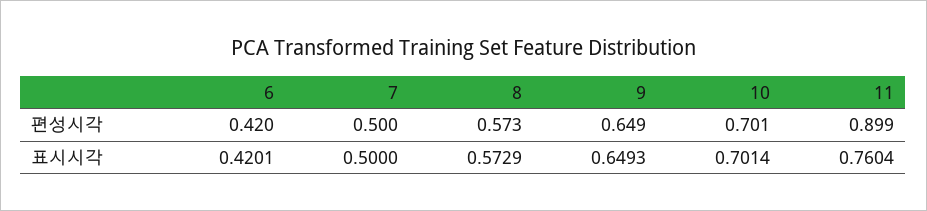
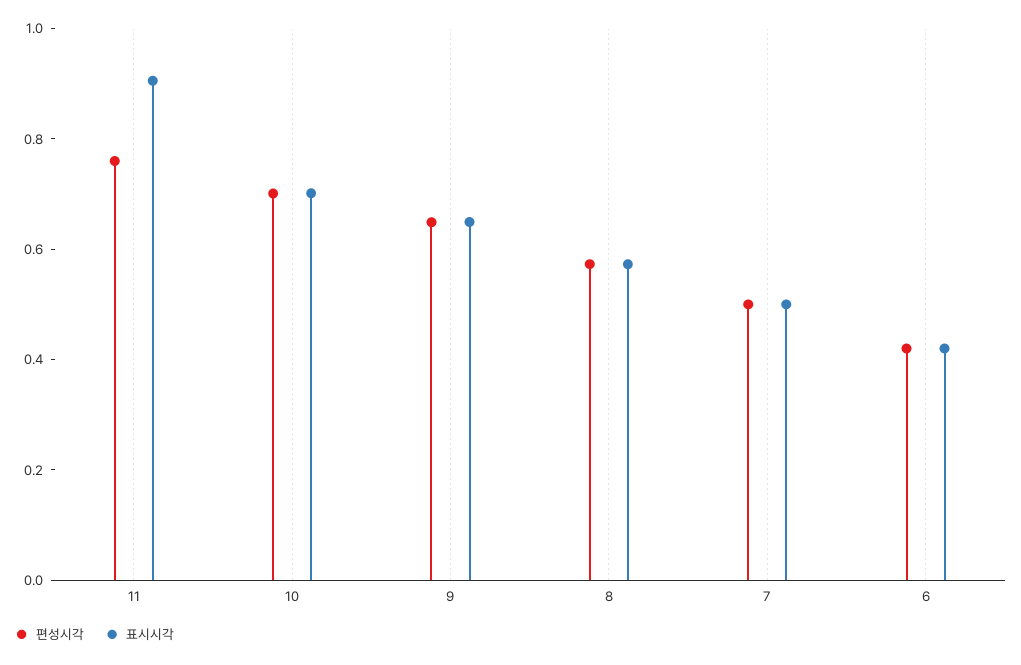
  {
    "편성시각": {
      "6": 0.42,
      "7": 0.5,
      "8": 0.573,
      "9": 0.649,
      "10": 0.701,
-     "11": 0.899
+     "11": 0.75
    },
    "표시시각": {
      "6": 0.4201,
      "7": 0.5,
      "8": 0.5729,
      "9": 0.6493,
      "10": 0.7014,
-     "11": 0.7604
+     "11": 0.9
    }
  }

